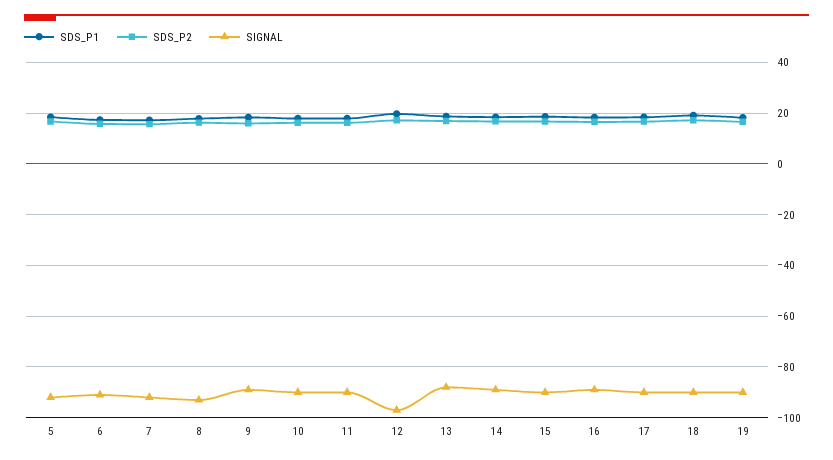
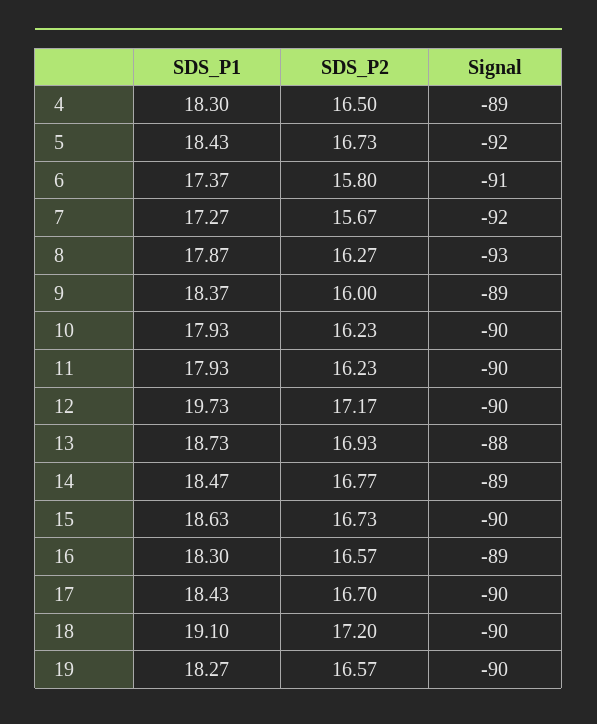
  {
    "SDS_P1": {
      "5": 18.43,
      "6": 17.37,
      "7": 17.27,
      "8": 17.87,
      "9": 18.37,
      "10": 17.93,
      "11": 17.93,
      "12": 19.73,
      "13": 18.73,
      "14": 18.47,
      "15": 18.63,
      "16": 18.3,
      "17": 18.43,
      "18": 19.1,
-     "19": 18.27
+     "19": 18.27,
+     "4": 18.3
    },
    "SDS_P2": {
      "5": 16.73,
      "6": 15.8,
      "7": 15.67,
      "8": 16.27,
      "9": 16,
      "10": 16.23,
      "11": 16.23,
      "12": 17.17,
      "13": 16.93,
      "14": 16.77,
      "15": 16.73,
      "16": 16.57,
      "17": 16.7,
      "18": 17.2,
-     "19": 16.57
+     "19": 16.57,
+     "4": 16.5
    },
    "SIGNAL": {
      "5": -92,
      "6": -91,
      "7": -92,
      "8": -93,
      "9": -89,
      "10": -90,
      "11": -90,
-     "12": -97.5,
+     "12": -90,
      "13": -88,
      "14": -89,
      "15": -90,
      "16": -89,
      "17": -90,
      "18": -90,
-     "19": -90
+     "19": -90,
+     "4": -89
    }
  }

